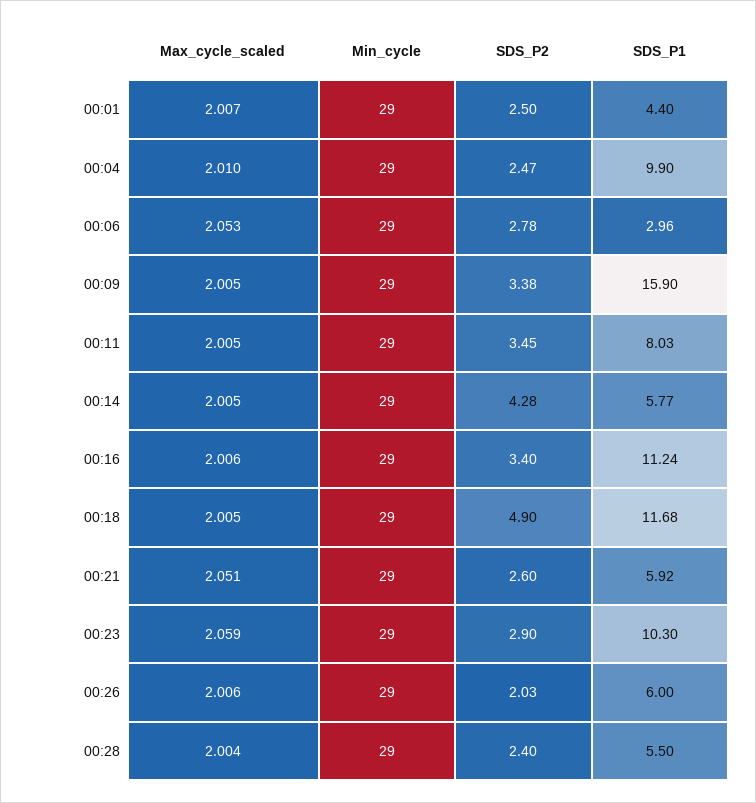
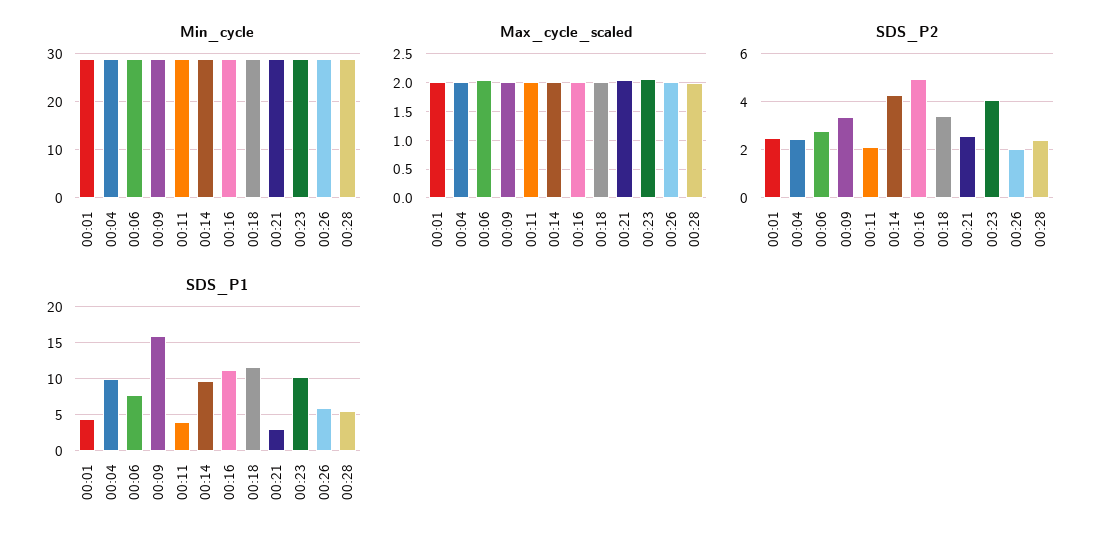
  {
    "Max_cycle_scaled": {
      "00:01": 2.007,
      "00:04": 2.01,
      "00:06": 2.053,
      "00:09": 2.005,
      "00:11": 2.005,
      "00:14": 2.005,
      "00:16": 2.006,
      "00:18": 2.005,
      "00:21": 2.051,
      "00:23": 2.059,
      "00:26": 2.006,
      "00:28": 2.004
    },
    "Min_cycle": {
      "00:01": 29,
      "00:04": 29,
      "00:06": 29,
      "00:09": 29,
      "00:11": 29,
      "00:14": 29,
      "00:16": 29,
      "00:18": 29,
      "00:21": 29,
      "00:23": 29,
      "00:26": 29,
      "00:28": 29
    },
    "SDS_P2": {
      "00:01": 2.5,
      "00:04": 2.47,
      "00:06": 2.78,
      "00:09": 3.38,
-     "00:11": 3.45,
+     "00:11": 2,
      "00:14": 4.28,
-     "00:16": 3.4,
+     "00:16": 5,
-     "00:18": 4.9,
+     "00:18": 3.5,
      "00:21": 2.6,
-     "00:23": 2.9,
+     "00:23": 4,
      "00:26": 2.03,
      "00:28": 2.4
    },
    "SDS_P1": {
      "00:01": 4.4,
      "00:04": 9.9,
-     "00:06": 2.96,
+     "00:06": 8,
      "00:09": 15.9,
-     "00:11": 8.03,
+     "00:11": 4,
-     "00:14": 5.77,
+     "00:14": 10,
      "00:16": 11.24,
      "00:18": 11.68,
-     "00:21": 5.92,
+     "00:21": 3,
      "00:23": 10.3,
      "00:26": 6,
      "00:28": 5.5
    }
  }

